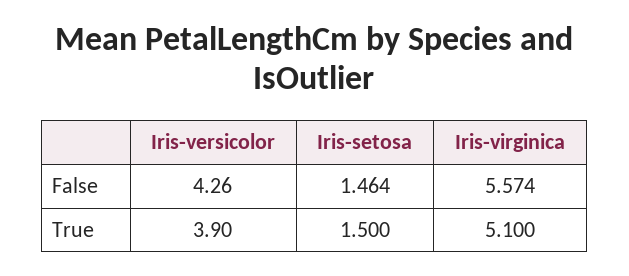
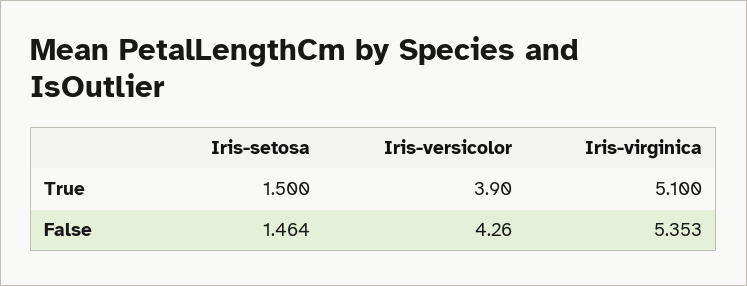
  {
    "Iris-versicolor": {
      "False": 4.26,
      "True": 3.9
    },
    "Iris-setosa": {
      "False": 1.464,
      "True": 1.5
    },
    "Iris-virginica": {
-     "False": 5.574,
+     "False": 5.353,
      "True": 5.1
    }
  }

